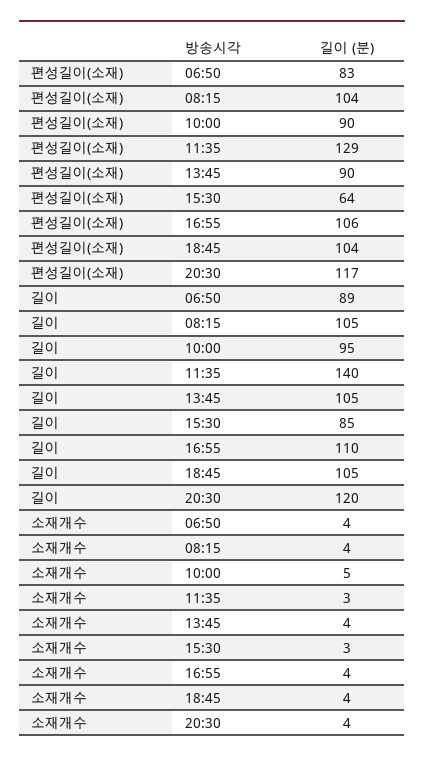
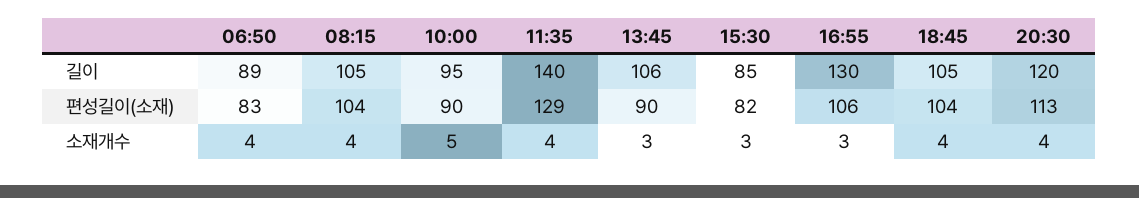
  {
    "편성길이(소재)": {
      "06:50": 83,
      "08:15": 104,
      "10:00": 90,
      "11:35": 129,
      "13:45": 90,
-     "15:30": 64,
+     "15:30": 82,
      "16:55": 106,
      "18:45": 104,
-     "20:30": 117
+     "20:30": 113
    },
    "길이": {
      "06:50": 89,
      "08:15": 105,
      "10:00": 95,
      "11:35": 140,
-     "13:45": 105,
+     "13:45": 106,
      "15:30": 85,
-     "16:55": 110,
+     "16:55": 130,
      "18:45": 105,
      "20:30": 120
    },
    "소재개수": {
      "06:50": 4,
      "08:15": 4,
      "10:00": 5,
-     "11:35": 3,
+     "11:35": 4,
-     "13:45": 4,
+     "13:45": 3,
      "15:30": 3,
-     "16:55": 4,
+     "16:55": 3,
      "18:45": 4,
      "20:30": 4
    }
  }

